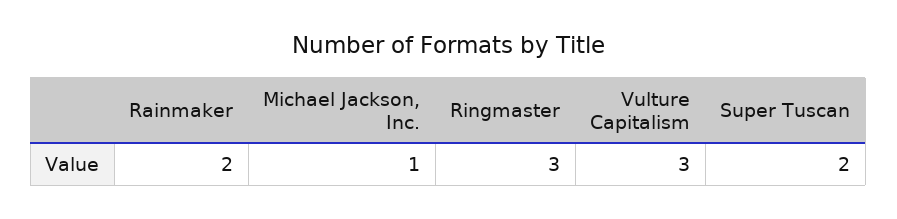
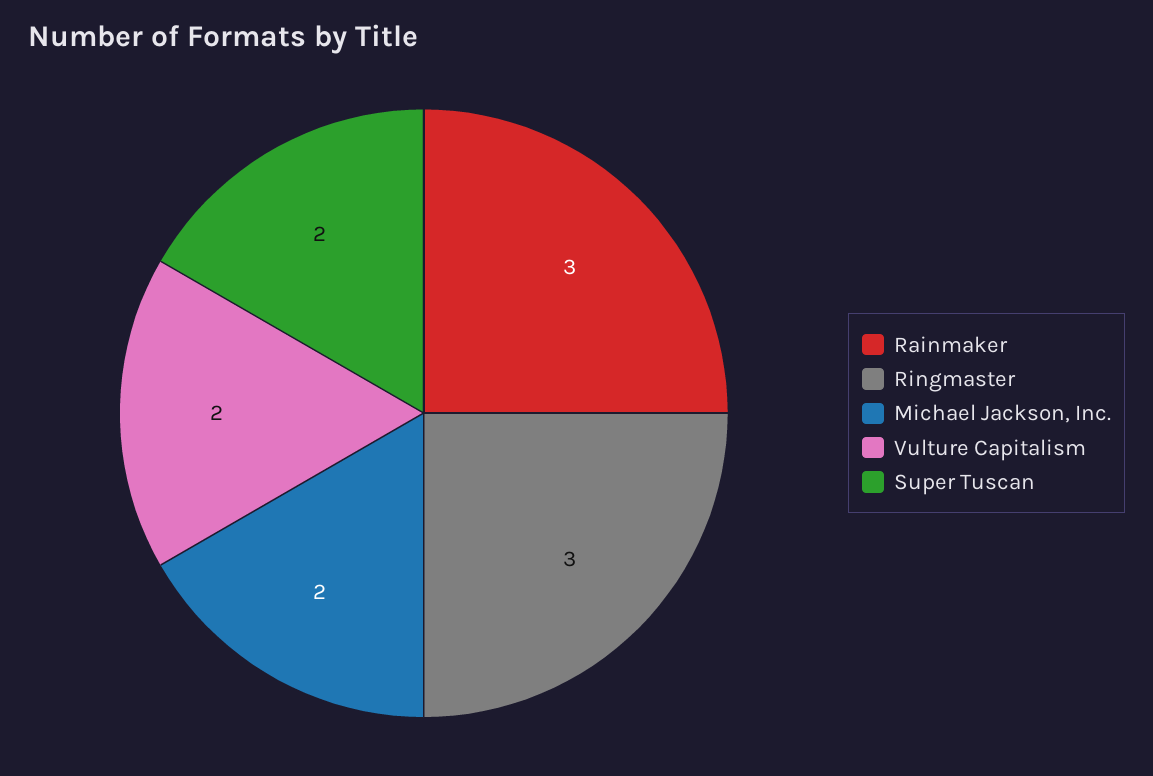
  {
-   "Rainmaker": 2,
+   "Rainmaker": 3,
-   "Michael Jackson, Inc.": 1,
+   "Michael Jackson, Inc.": 2,
    "Ringmaster": 3,
-   "Vulture Capitalism": 3,
+   "Vulture Capitalism": 2,
    "Super Tuscan": 2
  }

